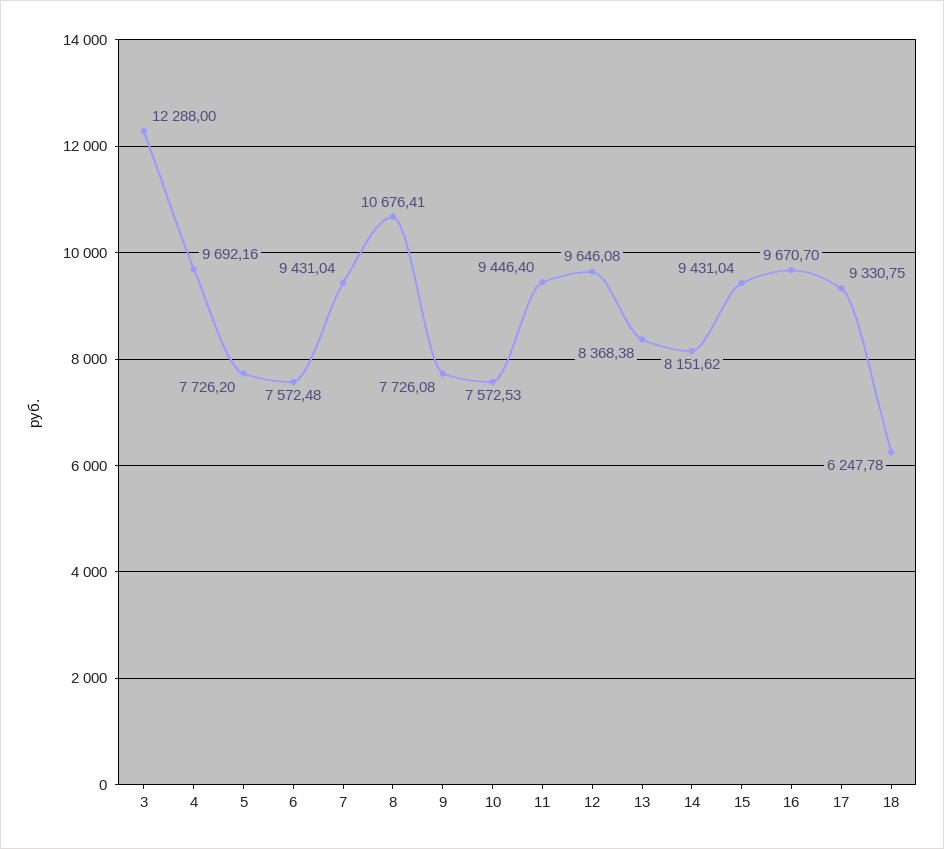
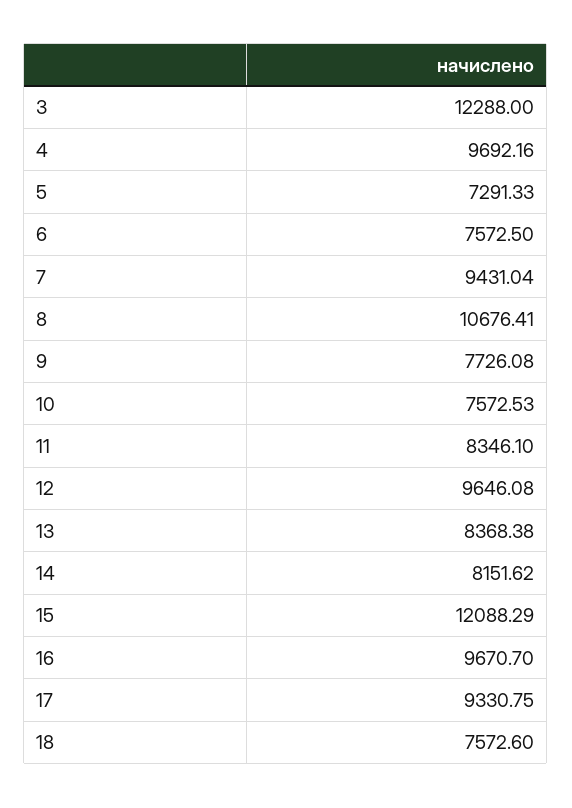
  {
    "3": 12288,
    "4": 9692.16,
-   "5": 7726.2,
+   "5": 7291.33,
-   "6": 7572.48,
+   "6": 7572.5,
    "7": 9431.04,
    "8": 10676.41,
    "9": 7726.08,
    "10": 7572.53,
-   "11": 9446.4,
+   "11": 8346.1,
    "12": 9646.08,
    "13": 8368.38,
    "14": 8151.62,
-   "15": 9431.04,
+   "15": 12088.29,
    "16": 9670.7,
    "17": 9330.75,
-   "18": 6247.78
+   "18": 7572.6
  }

